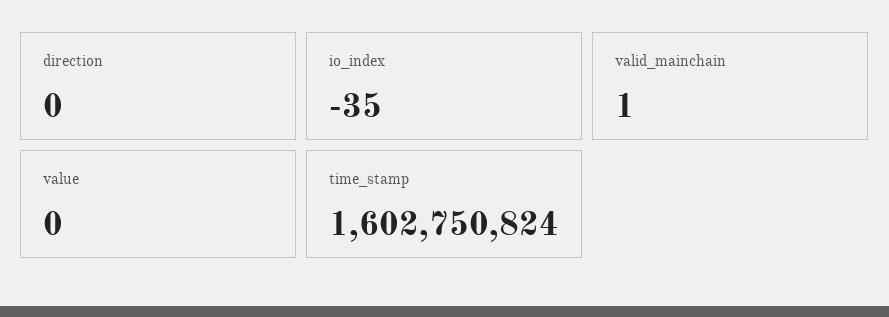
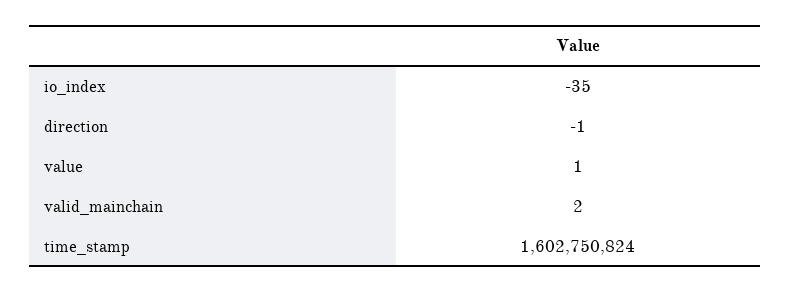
  {
-   "direction": 0,
+   "direction": -1,
    "io_index": -35,
-   "valid_mainchain": 1,
+   "valid_mainchain": 2,
-   "value": 0,
+   "value": 1,
    "time_stamp": 1602750824
  }

